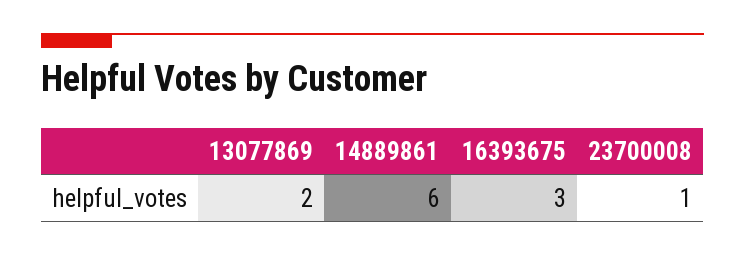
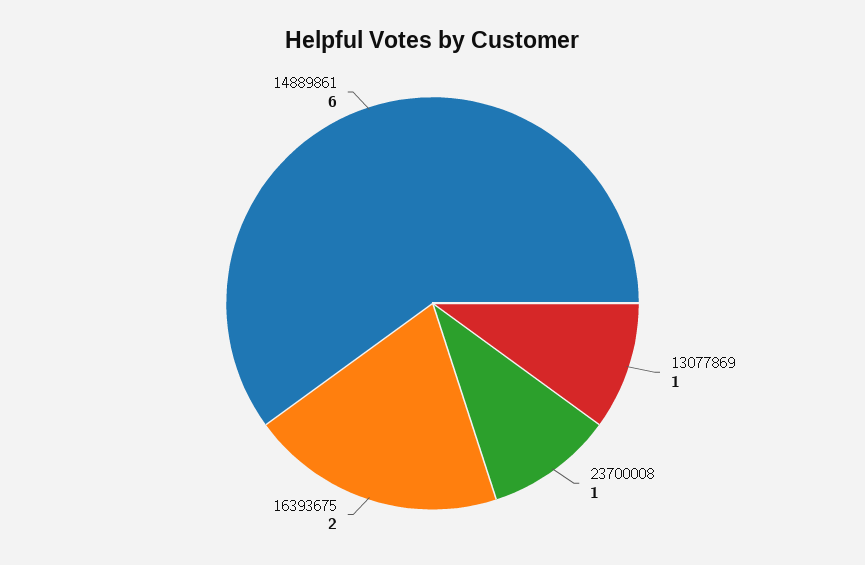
  {
-   "13077869": 2,
+   "13077869": 1,
    "14889861": 6,
-   "16393675": 3,
+   "16393675": 2,
    "23700008": 1
  }

